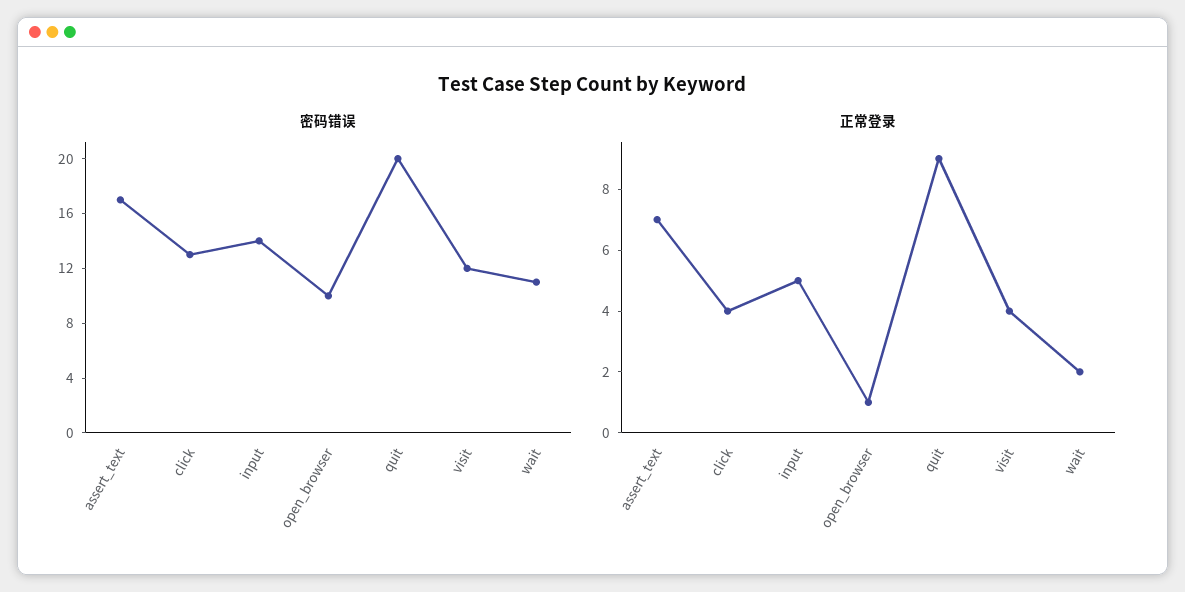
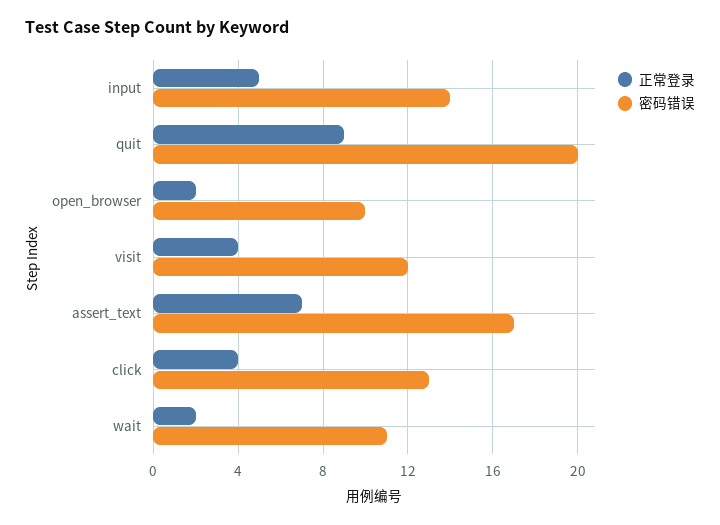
  {
    "密码错误": {
      "assert_text": 17,
      "click": 13,
      "input": 14,
      "open_browser": 10,
      "quit": 20,
      "visit": 12,
      "wait": 11
    },
    "正常登录": {
      "assert_text": 7,
      "click": 4,
      "input": 5,
-     "open_browser": 1,
+     "open_browser": 2,
      "quit": 9,
      "visit": 4,
      "wait": 2
    }
  }

